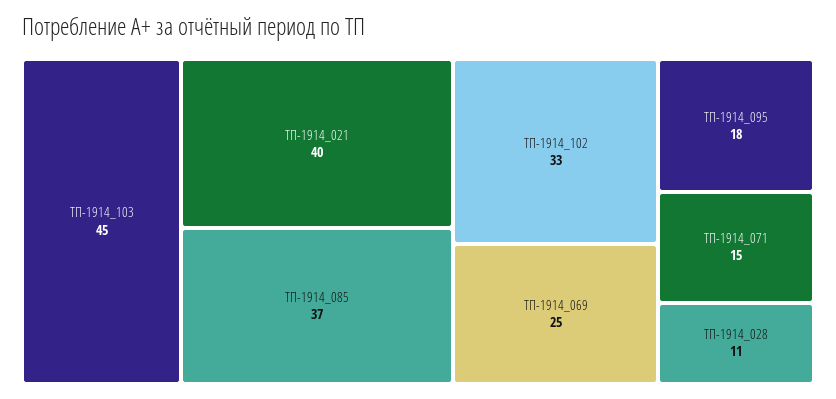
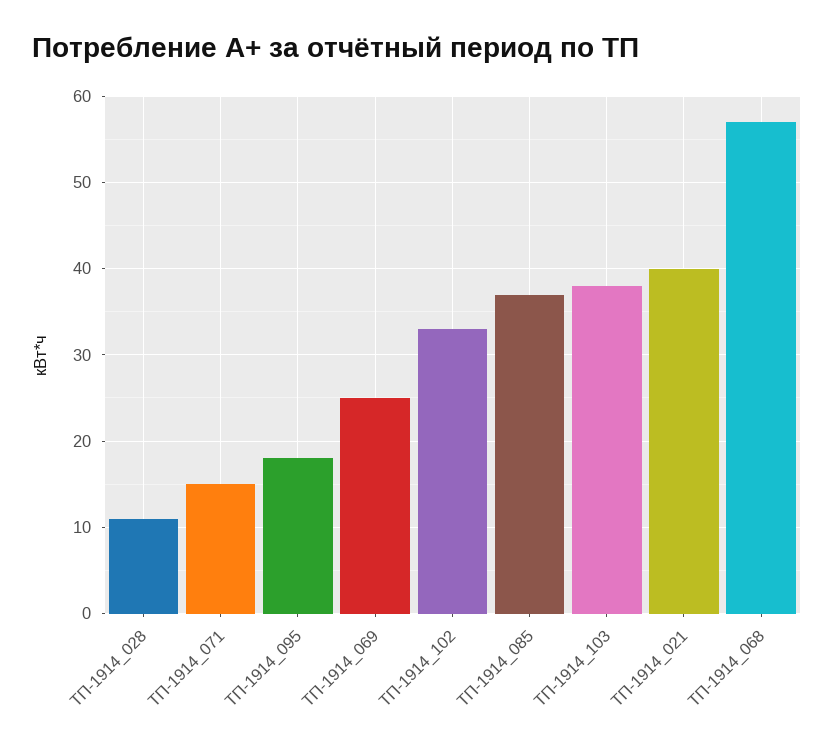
  {
-   "ТП-1914_103": 45,
+   "ТП-1914_103": 38,
    "ТП-1914_021": 40,
    "ТП-1914_085": 37,
    "ТП-1914_102": 33,
    "ТП-1914_069": 25,
    "ТП-1914_095": 18,
    "ТП-1914_071": 15,
-   "ТП-1914_028": 11
+   "ТП-1914_028": 11,
+   "ТП-1914_068": 57
  }

